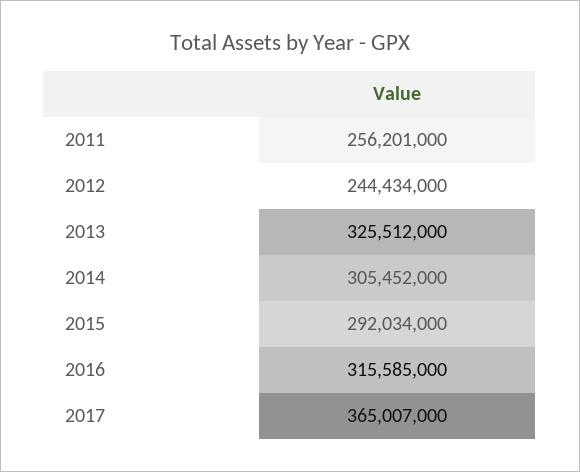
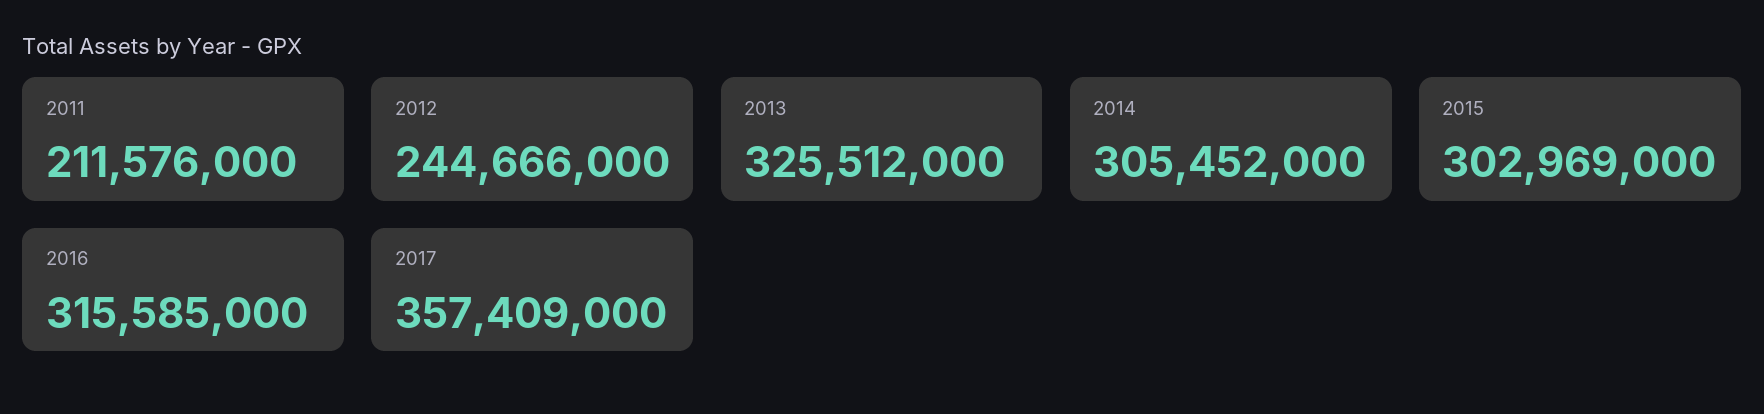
  {
-   "2011": 256201000,
+   "2011": 211576000,
-   "2012": 244434000,
+   "2012": 244666000,
    "2013": 325512000,
    "2014": 305452000,
-   "2015": 292034000,
+   "2015": 302969000,
    "2016": 315585000,
-   "2017": 365007000
+   "2017": 357409000
  }

